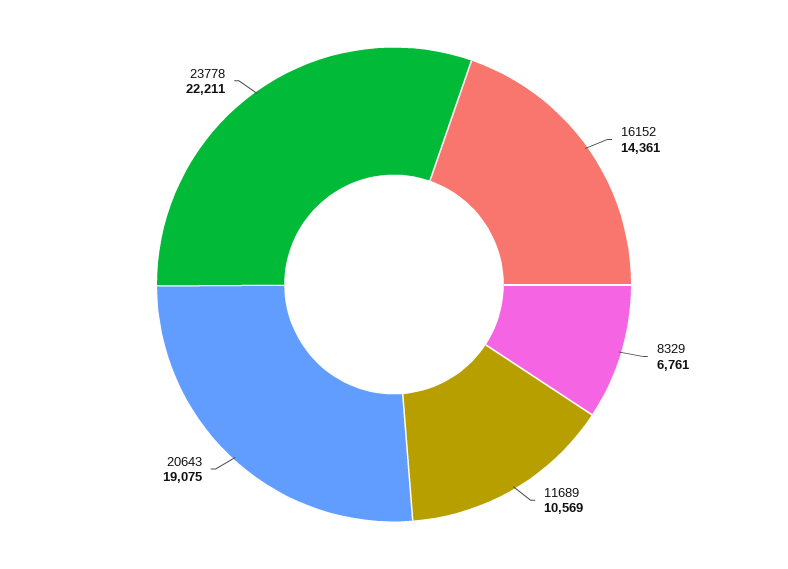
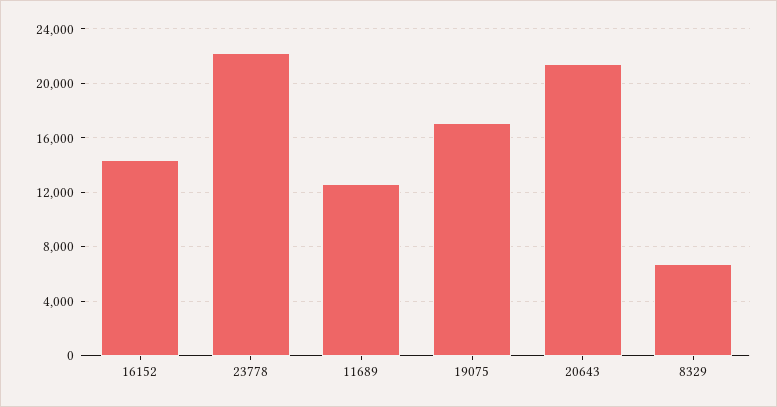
  {
    "16152": 14361,
    "8329": 6761,
-   "11689": 10569,
+   "11689": 12500,
-   "20643": 19075,
+   "20643": 21500,
-   "23778": 22211
+   "23778": 22211,
+   "19075": 17000
  }

